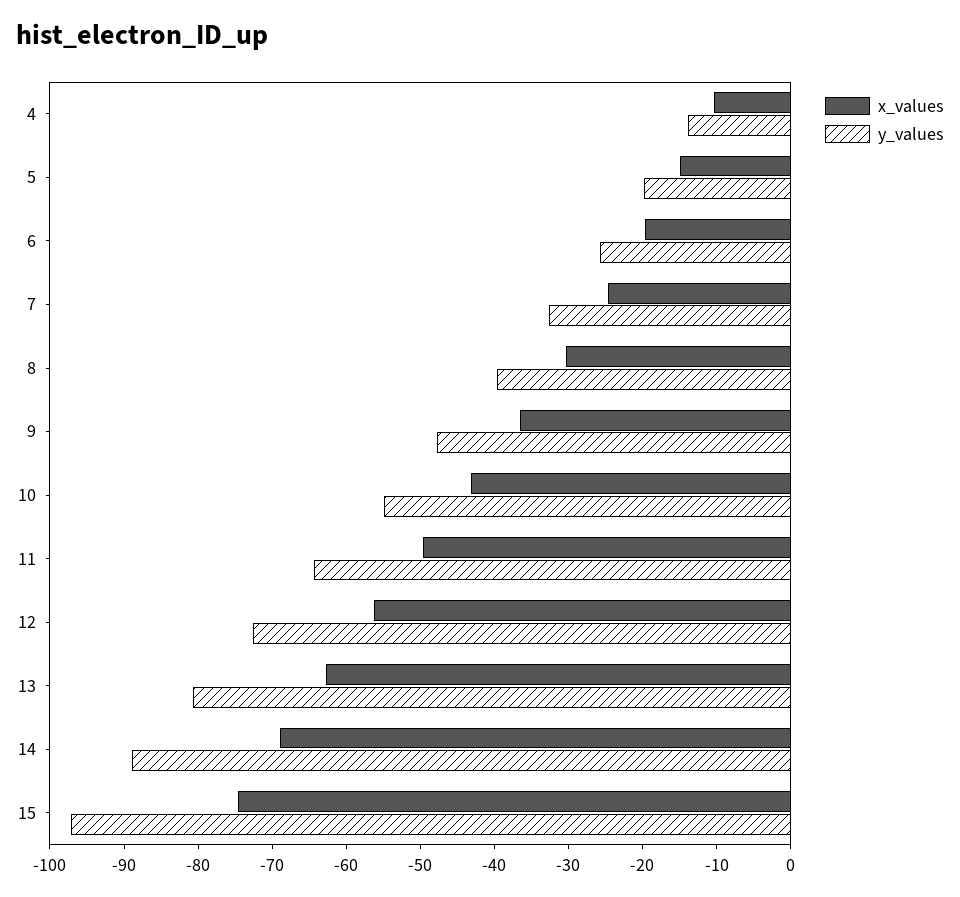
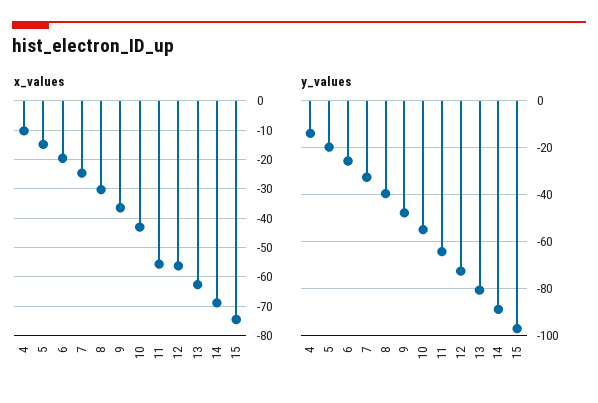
  {
    "x_values": {
      "4": -10,
      "5": -14,
      "6": -20,
      "7": -24,
      "8": -30,
      "9": -36,
      "10": -44,
-     "11": -50,
+     "11": -55,
      "12": -56,
      "13": -62,
      "14": -68,
      "15": -74
    },
    "y_values": {
      "4": -14,
      "5": -20,
      "6": -26,
      "7": -32,
      "8": -40,
      "9": -48,
      "10": -54,
      "11": -64,
      "12": -72,
      "13": -80,
      "14": -88,
      "15": -98
    }
  }

